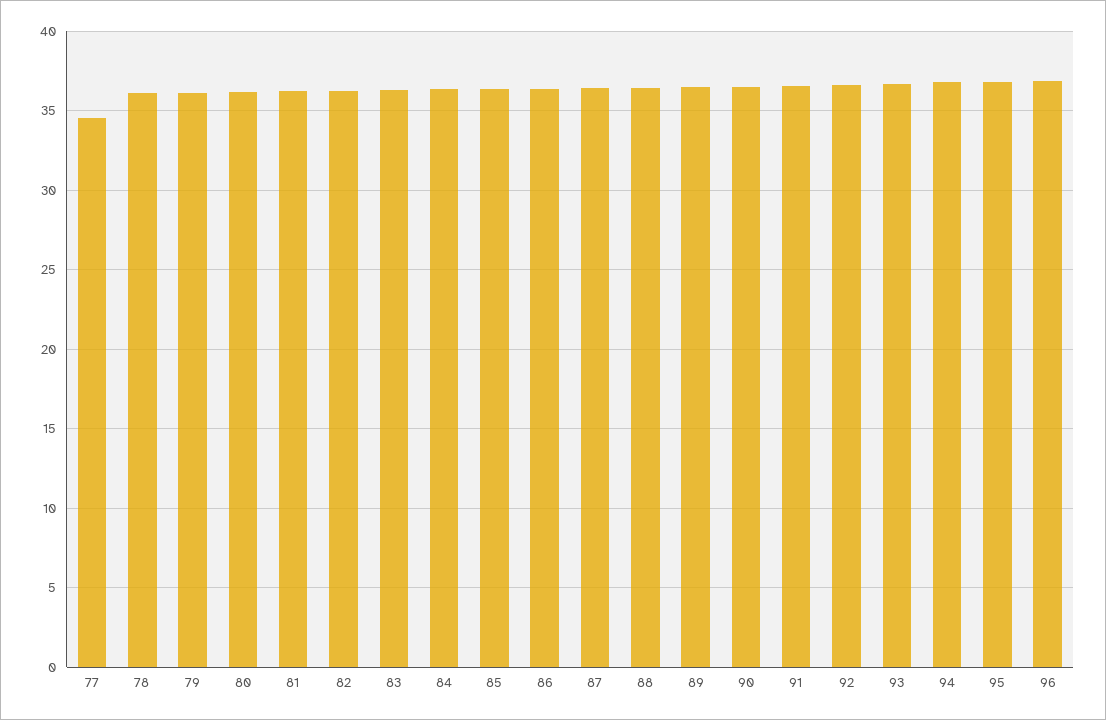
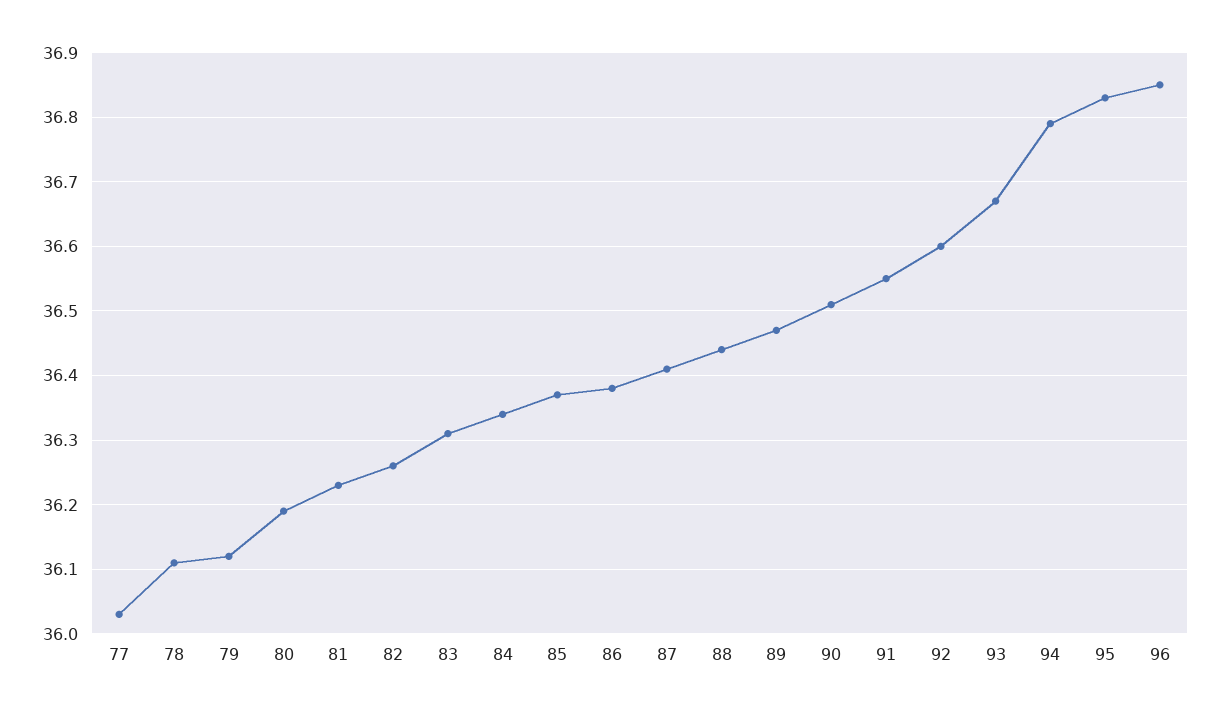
  {
-   "77": 34.5,
+   "77": 36.03,
    "78": 36.11,
    "79": 36.12,
    "80": 36.19,
    "81": 36.23,
    "82": 36.26,
    "83": 36.31,
    "84": 36.34,
    "85": 36.37,
    "86": 36.38,
    "87": 36.41,
    "88": 36.44,
    "89": 36.47,
    "90": 36.51,
    "91": 36.55,
    "92": 36.6,
    "93": 36.67,
    "94": 36.79,
    "95": 36.83,
    "96": 36.85
  }

